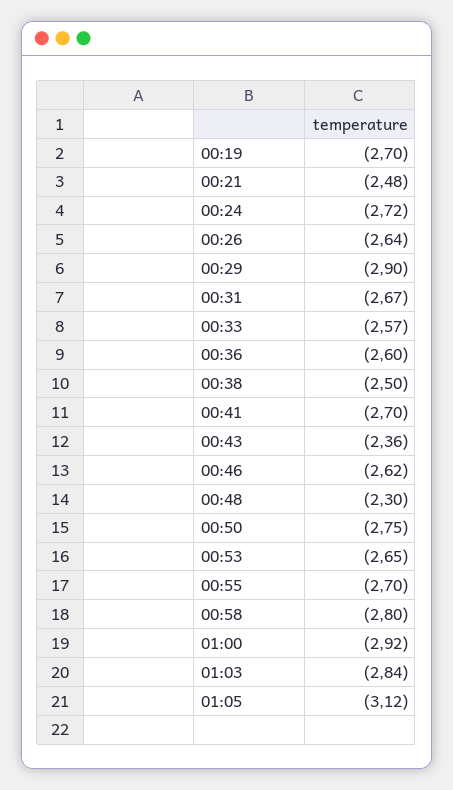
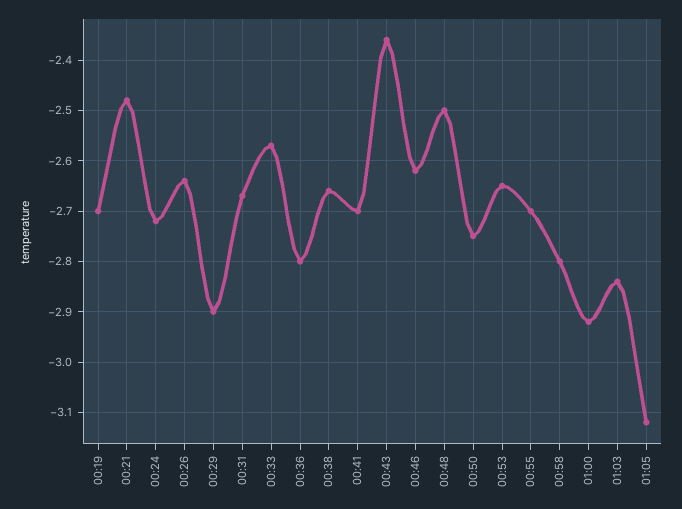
  {
    "00:19": -2.7,
    "00:21": -2.48,
    "00:24": -2.72,
    "00:26": -2.64,
    "00:29": -2.9,
    "00:31": -2.67,
    "00:33": -2.57,
-   "00:36": -2.6,
+   "00:36": -2.8,
-   "00:38": -2.5,
+   "00:38": -2.65,
    "00:41": -2.7,
    "00:43": -2.36,
    "00:46": -2.62,
-   "00:48": -2.3,
+   "00:48": -2.5,
    "00:50": -2.75,
    "00:53": -2.65,
    "00:55": -2.7,
    "00:58": -2.8,
    "01:00": -2.92,
    "01:03": -2.84,
    "01:05": -3.12
  }

